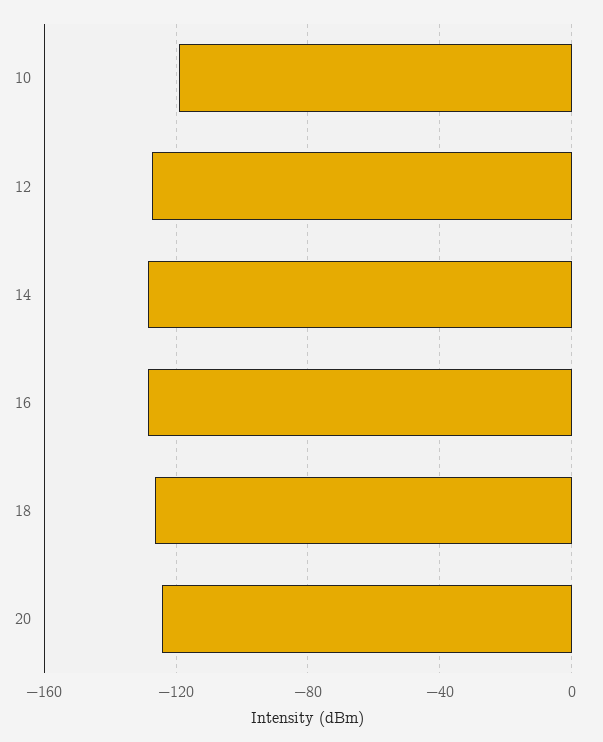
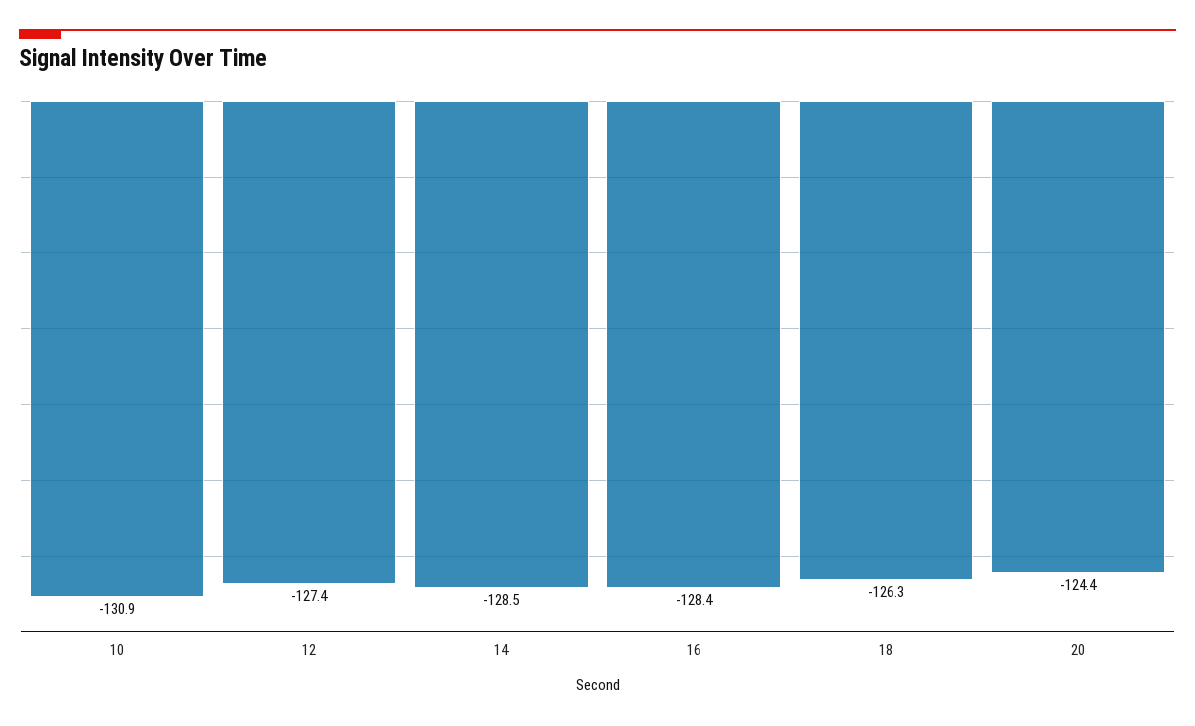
  {
-   "10": -120,
+   "10": -130.9,
    "12": -127.4,
    "14": -128.5,
    "16": -128.4,
    "18": -126.3,
    "20": -124.4
  }

